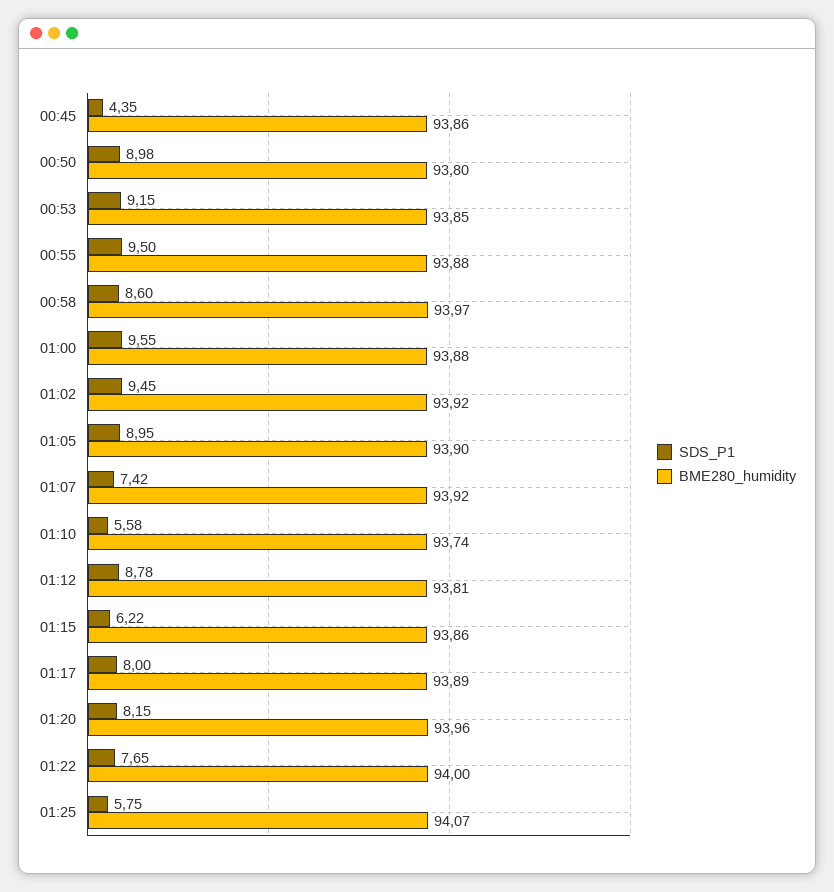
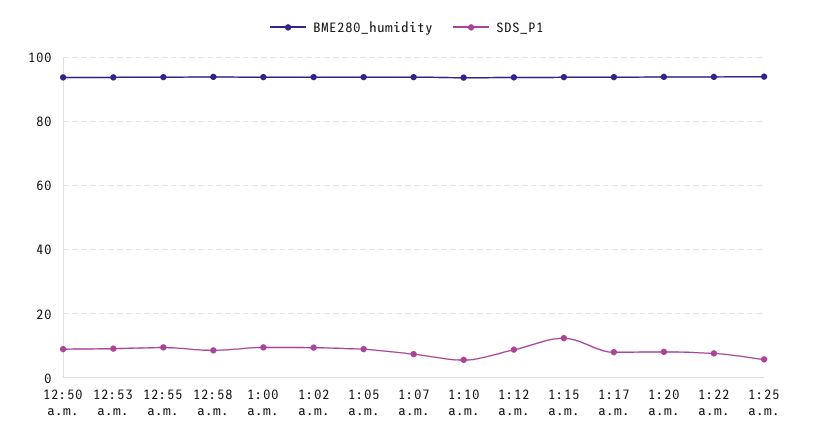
  {
    "SDS_P1": {
-     "00:45": 4.35,
      "00:50": 8.98,
      "00:53": 9.15,
      "00:55": 9.5,
      "00:58": 8.6,
      "01:00": 9.55,
      "01:02": 9.45,
      "01:05": 8.95,
      "01:07": 7.42,
      "01:10": 5.58,
      "01:12": 8.78,
-     "01:15": 6.22,
+     "01:15": 12,
      "01:17": 8,
      "01:20": 8.15,
      "01:22": 7.65,
      "01:25": 5.75
    },
    "BME280_humidity": {
-     "00:45": 93.86,
      "00:50": 93.8,
      "00:53": 93.85,
      "00:55": 93.88,
      "00:58": 93.97,
      "01:00": 93.88,
      "01:02": 93.92,
      "01:05": 93.9,
      "01:07": 93.92,
      "01:10": 93.74,
      "01:12": 93.81,
      "01:15": 93.86,
      "01:17": 93.89,
      "01:20": 93.96,
      "01:22": 94,
      "01:25": 94.07
    }
  }

